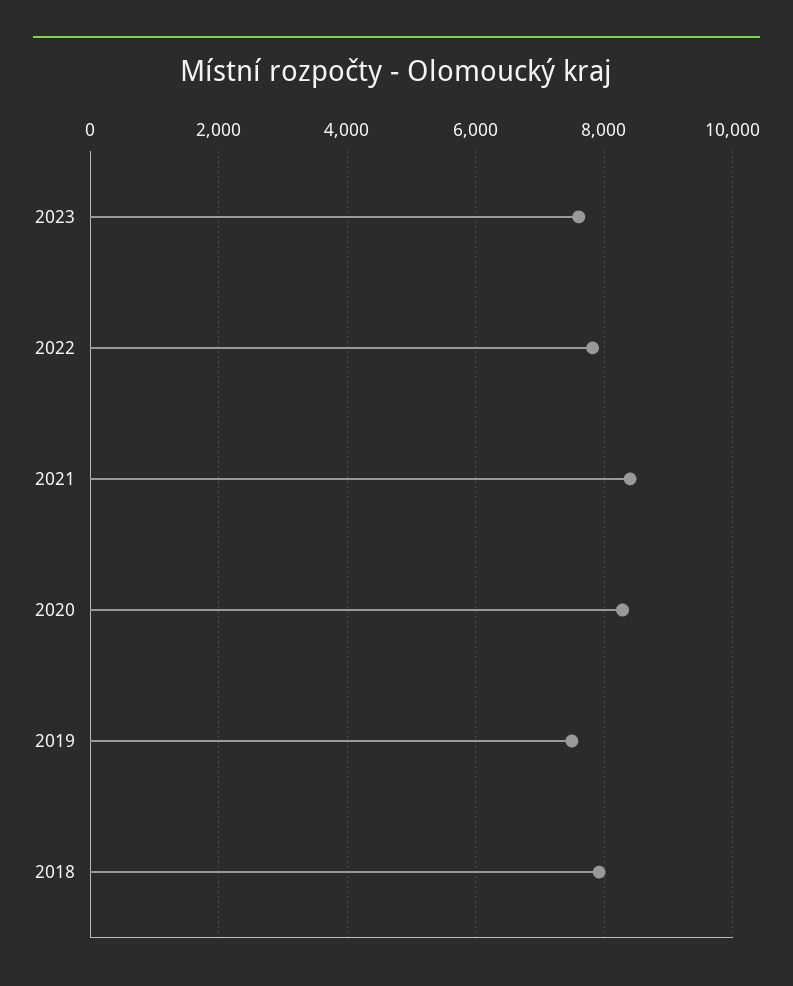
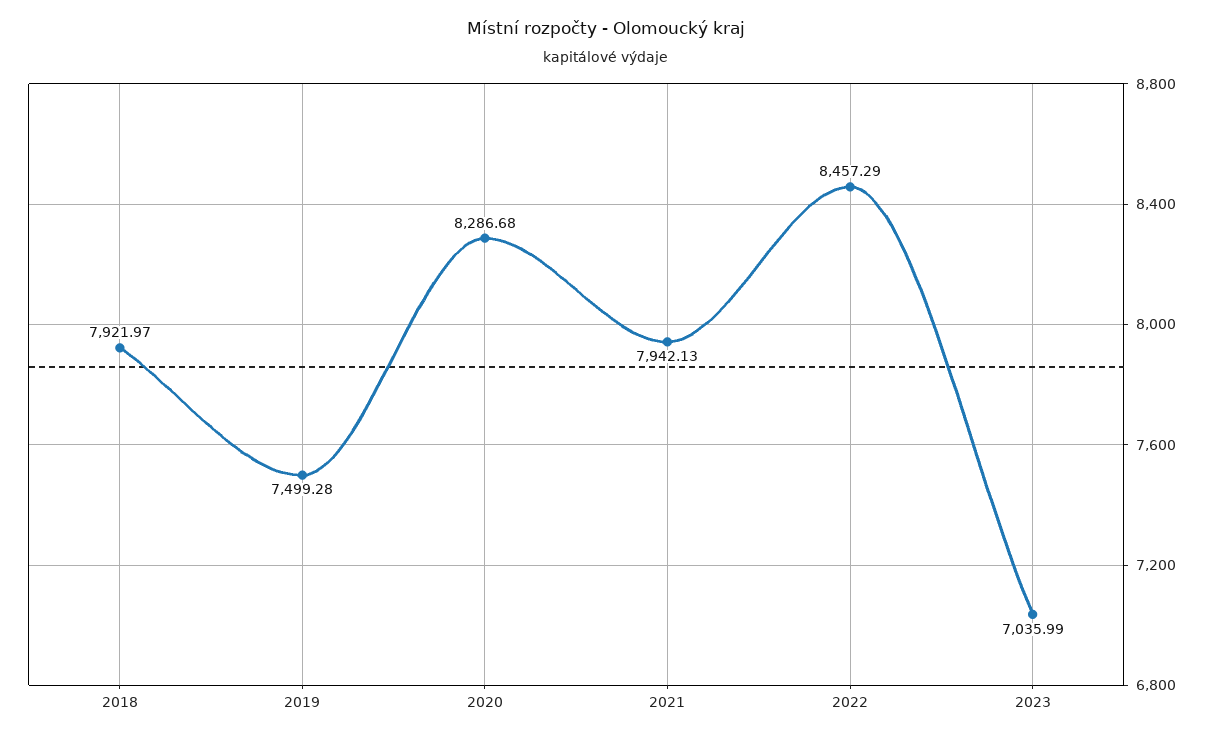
  {
-   "2023": 7600,
+   "2023": 7035.99,
-   "2022": 7800,
+   "2022": 8457.29,
-   "2021": 8400,
+   "2021": 7942.13,
    "2020": 8286.68,
    "2019": 7499.28,
    "2018": 7921.97
  }

